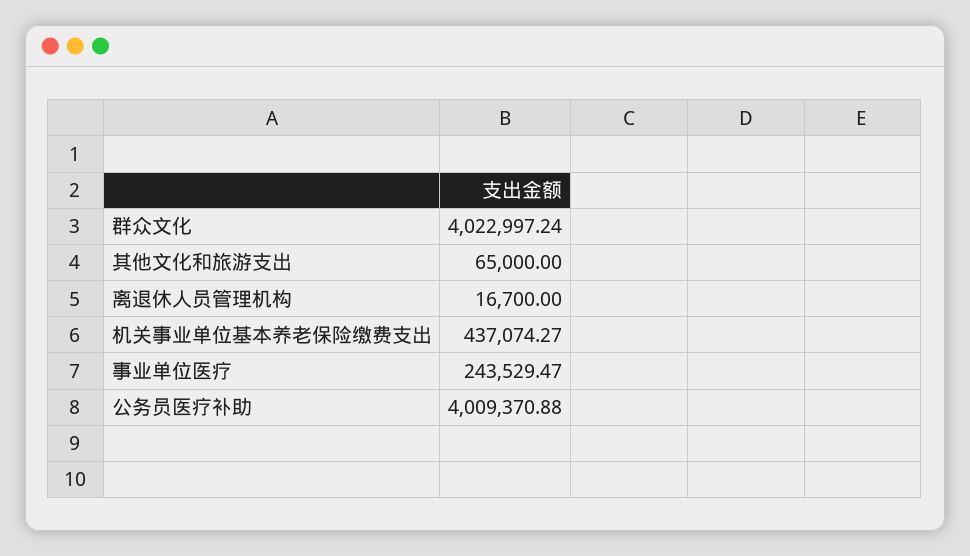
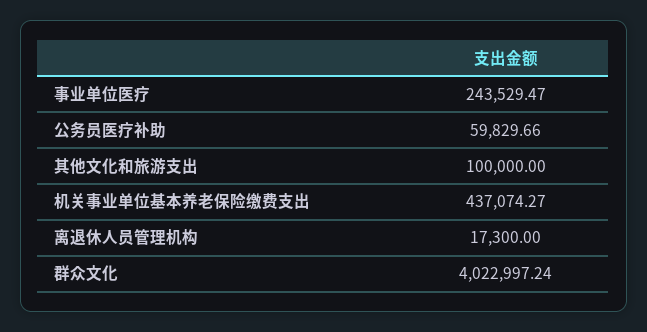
  {
    "群众文化": 4022997.24,
-   "其他文化和旅游支出": 65000,
+   "其他文化和旅游支出": 100000,
-   "离退休人员管理机构": 16700,
+   "离退休人员管理机构": 17300,
    "机关事业单位基本养老保险缴费支出": 437074.27,
    "事业单位医疗": 243529.47,
-   "公务员医疗补助": 4009370.88
+   "公务员医疗补助": 59829.66
  }

